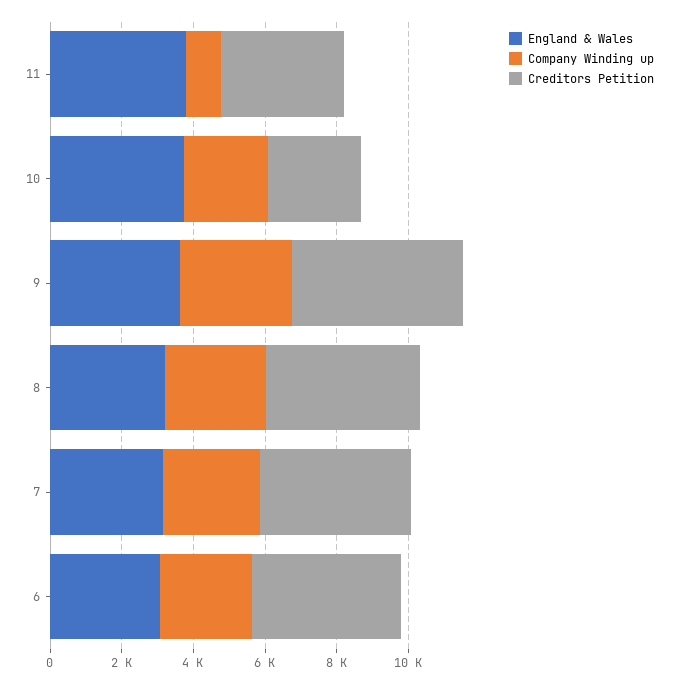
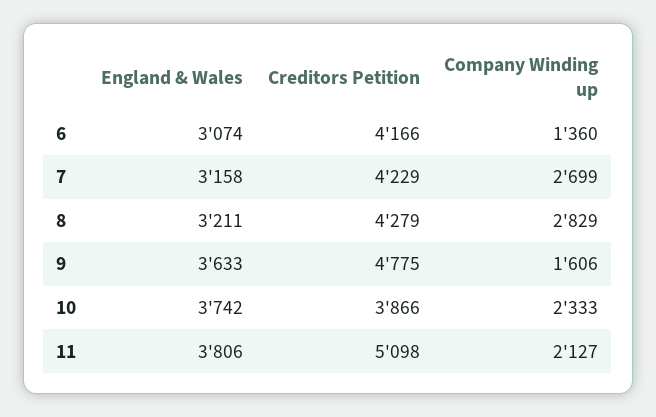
  {
    "England & Wales": {
      "11": 3806,
      "10": 3742,
      "9": 3633,
      "8": 3211,
      "7": 3158,
      "6": 3074
    },
    "Company Winding up": {
-     "11": 1000,
+     "11": 2127,
      "10": 2333,
-     "9": 3000,
+     "9": 1606,
      "8": 2829,
      "7": 2699,
-     "6": 2500
+     "6": 1360
    },
    "Creditors Petition": {
-     "11": 3500,
+     "11": 5098,
-     "10": 2500,
+     "10": 3866,
      "9": 4775,
      "8": 4279,
      "7": 4229,
      "6": 4166
    }
  }

